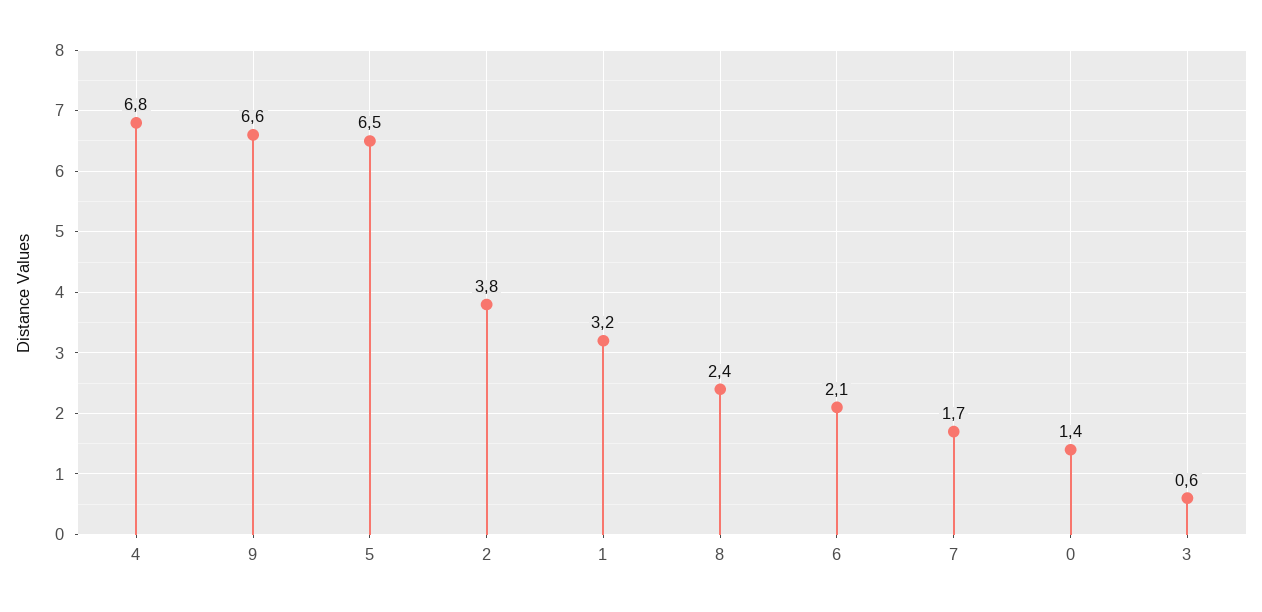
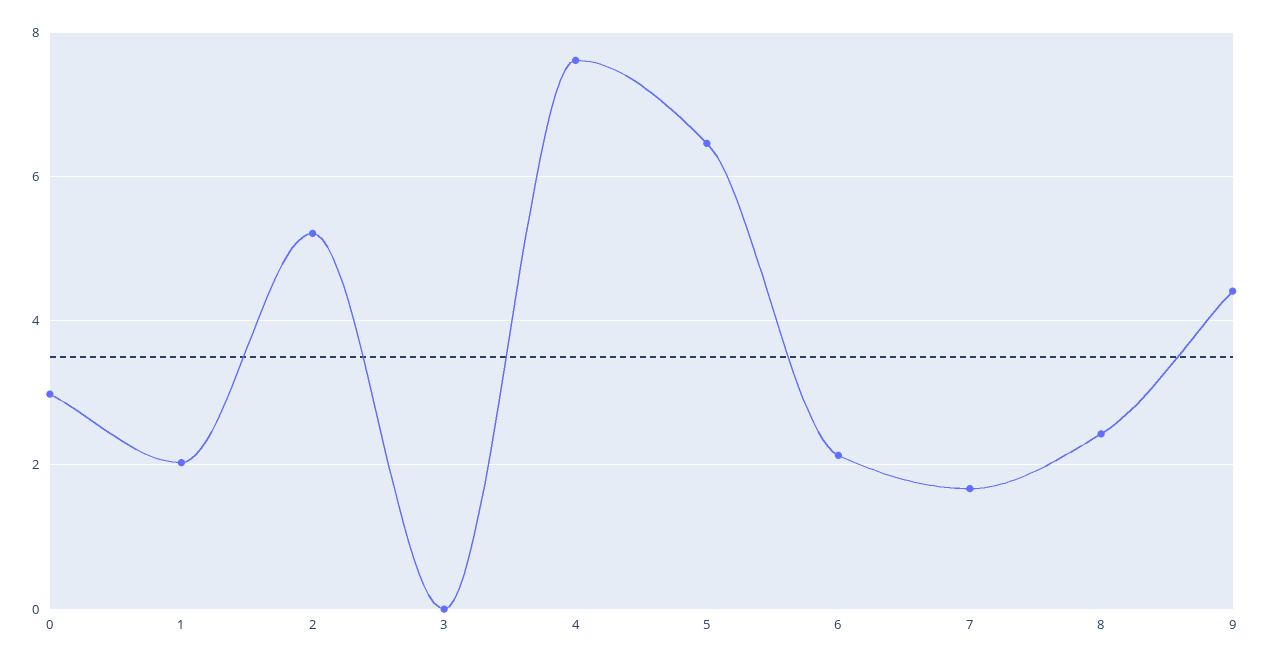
  {
-   "4": 6.8,
+   "4": 7.6,
-   "9": 6.6,
+   "9": 4.4,
    "5": 6.5,
-   "2": 3.8,
+   "2": 5.2,
-   "1": 3.2,
+   "1": 2,
    "8": 2.4,
    "6": 2.1,
    "7": 1.7,
-   "0": 1.4,
+   "0": 3,
-   "3": 0.6
+   "3": 0
  }

